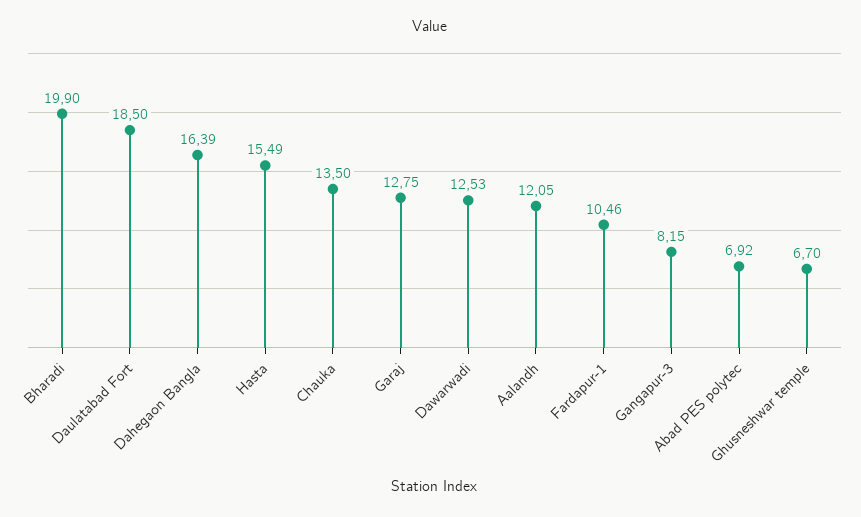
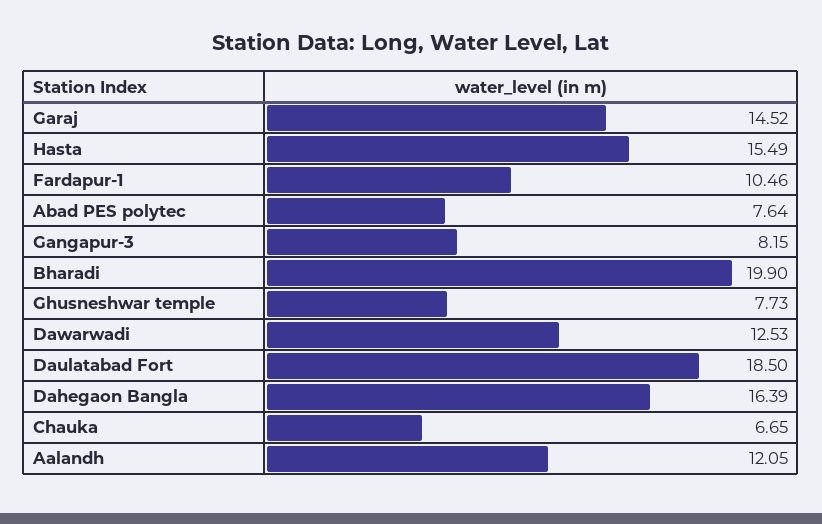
  {
    "Bharadi": 19.9,
    "Daulatabad Fort": 18.5,
    "Dahegaon Bangla": 16.39,
    "Hasta": 15.49,
-   "Chauka": 13.5,
+   "Chauka": 6.65,
-   "Garaj": 12.75,
+   "Garaj": 14.52,
    "Dawarwadi": 12.53,
    "Aalandh": 12.05,
    "Fardapur-1": 10.46,
    "Gangapur-3": 8.15,
-   "Abad PES polytec": 6.92,
+   "Abad PES polytec": 7.64,
-   "Ghusneshwar temple": 6.7
+   "Ghusneshwar temple": 7.73
  }

